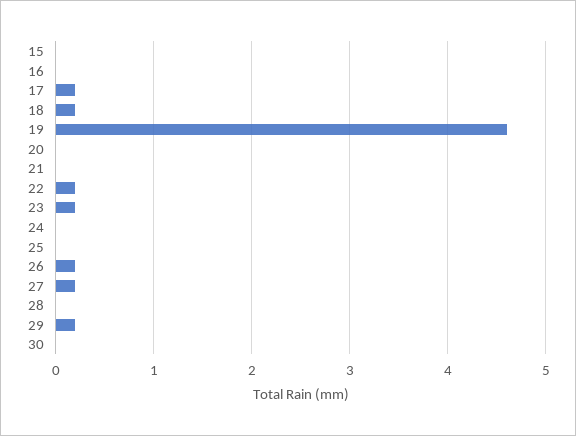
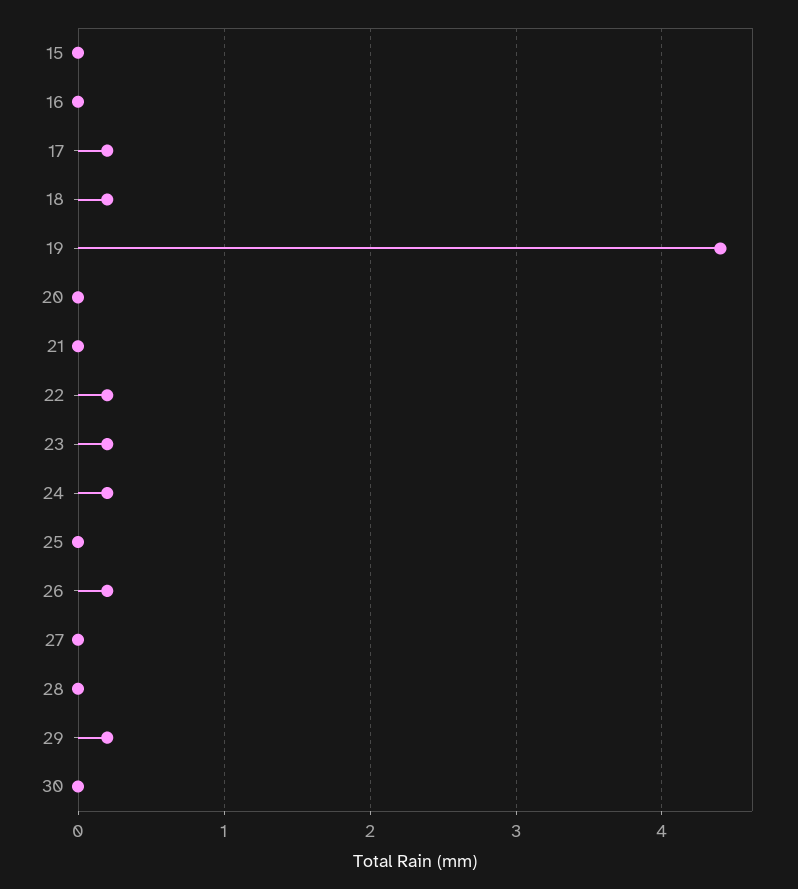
  {
    "15": 0,
    "16": 0,
    "17": 0.2,
    "18": 0.2,
-   "19": 4.6,
+   "19": 4.4,
    "20": 0,
    "21": 0,
    "22": 0.2,
    "23": 0.2,
-   "24": 0,
+   "24": 0.2,
    "25": 0,
    "26": 0.2,
-   "27": 0.2,
+   "27": 0,
    "28": 0,
    "29": 0.2,
    "30": 0
  }

